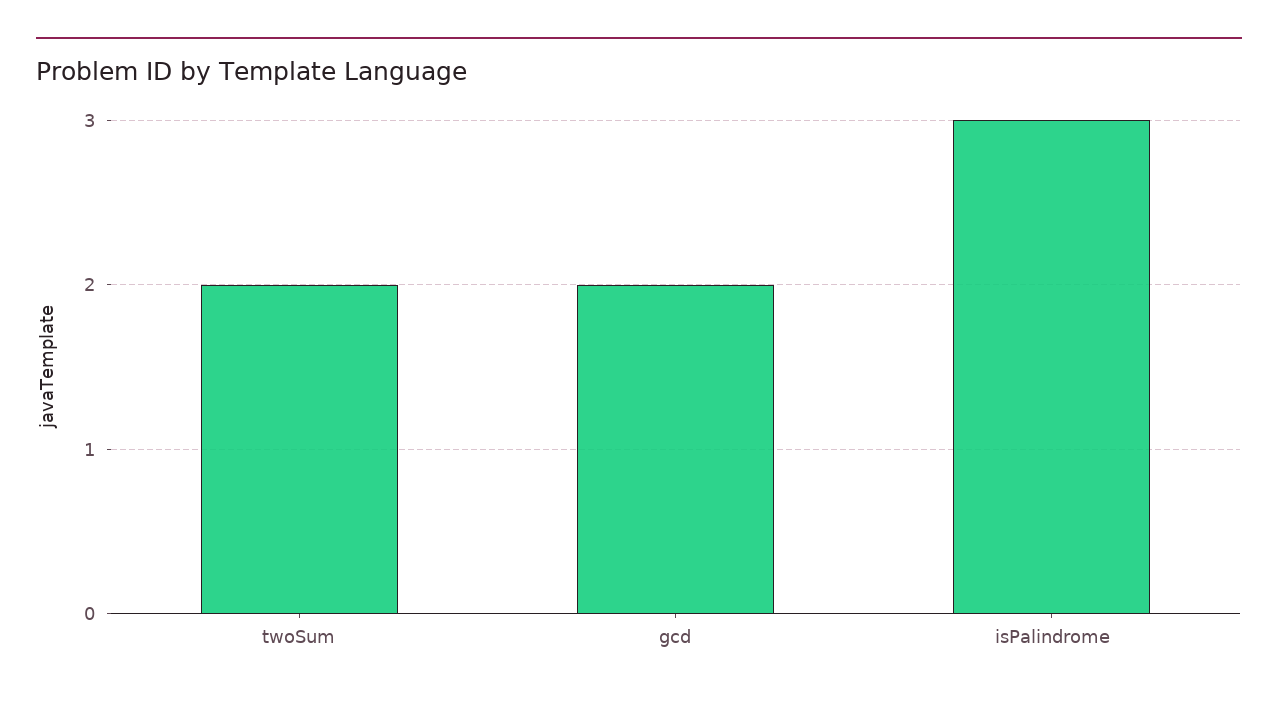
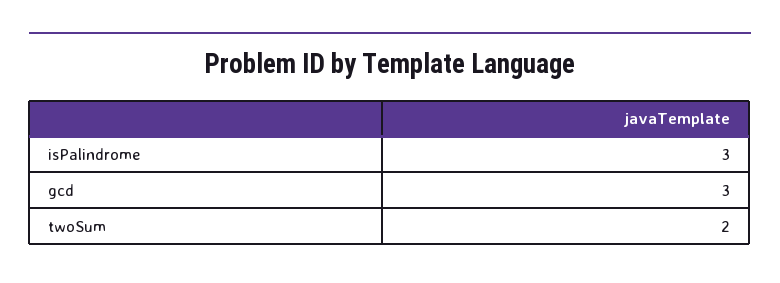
  {
    "twoSum": 2,
-   "gcd": 2,
+   "gcd": 3,
    "isPalindrome": 3
  }

